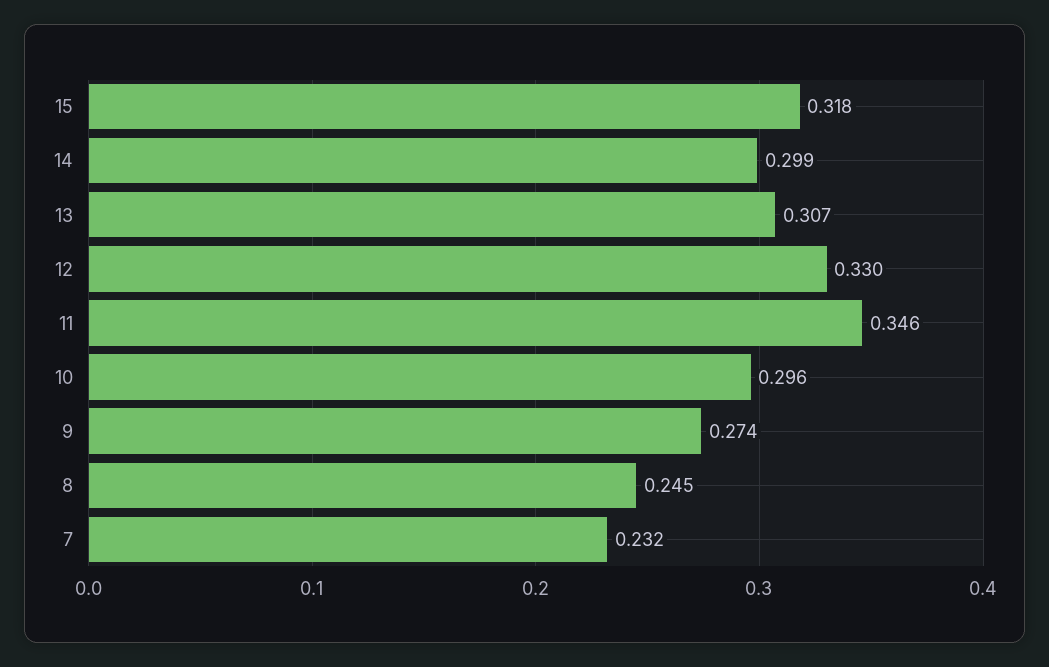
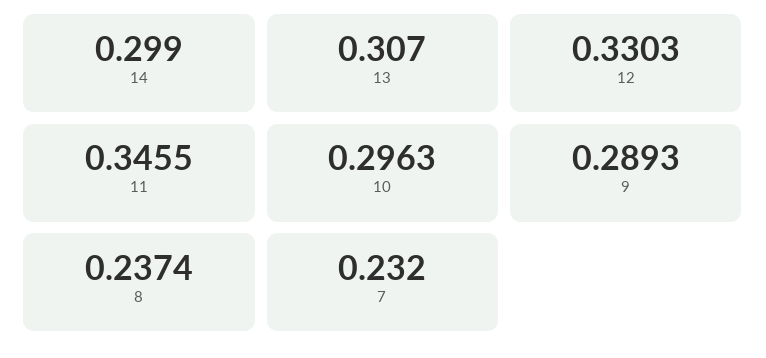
  {
-   "15": 0.318,
    "14": 0.299,
    "13": 0.307,
    "12": 0.3303,
    "11": 0.3455,
    "10": 0.2963,
-   "9": 0.274,
+   "9": 0.2893,
-   "8": 0.245,
+   "8": 0.2374,
    "7": 0.232
  }

